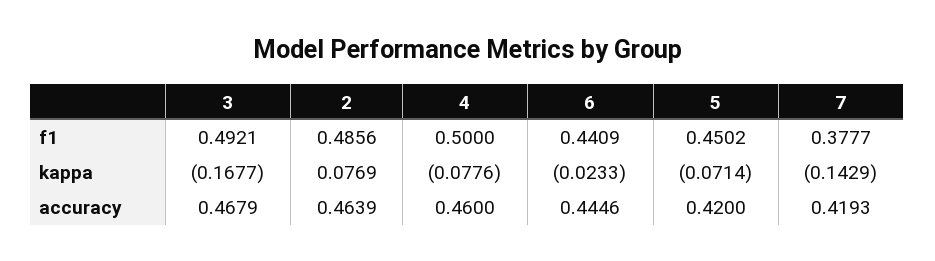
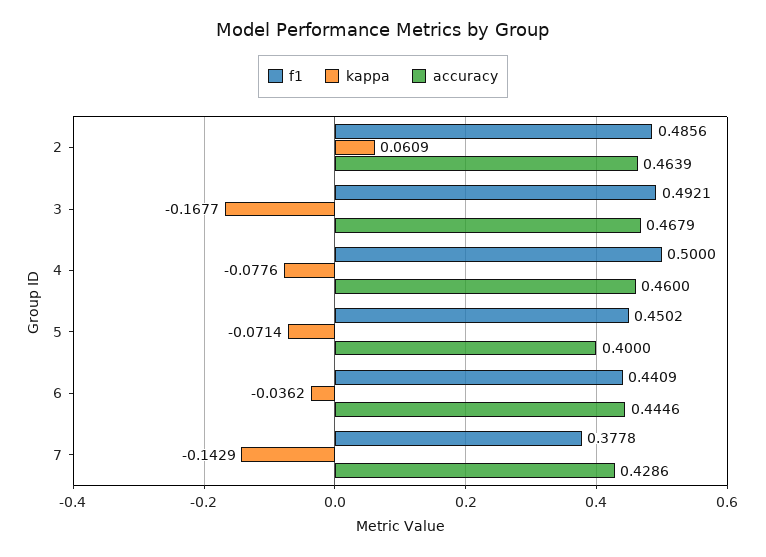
  {
    "f1": {
      "3": 0.4921,
      "2": 0.4856,
      "4": 0.5,
      "6": 0.4409,
      "5": 0.4502,
-     "7": 0.3777
+     "7": 0.3778
    },
    "kappa": {
      "3": -0.1677,
-     "2": 0.0769,
+     "2": 0.0609,
      "4": -0.0776,
-     "6": -0.0233,
+     "6": -0.0362,
      "5": -0.0714,
      "7": -0.1429
    },
    "accuracy": {
      "3": 0.4679,
      "2": 0.4639,
      "4": 0.46,
      "6": 0.4446,
-     "5": 0.42,
+     "5": 0.4,
-     "7": 0.4193
+     "7": 0.4286
    }
  }

